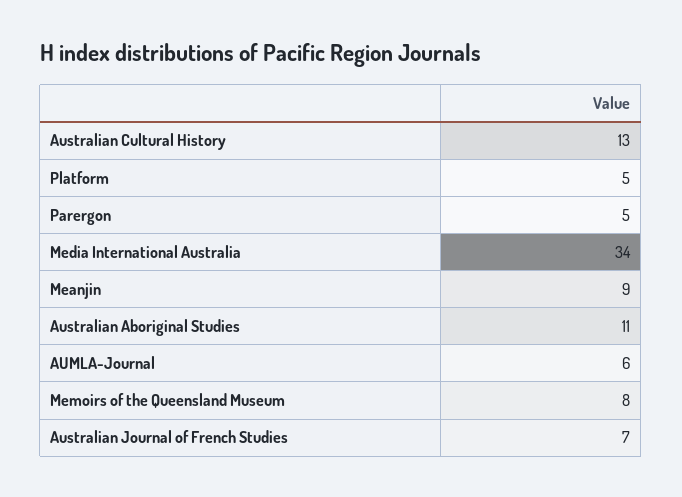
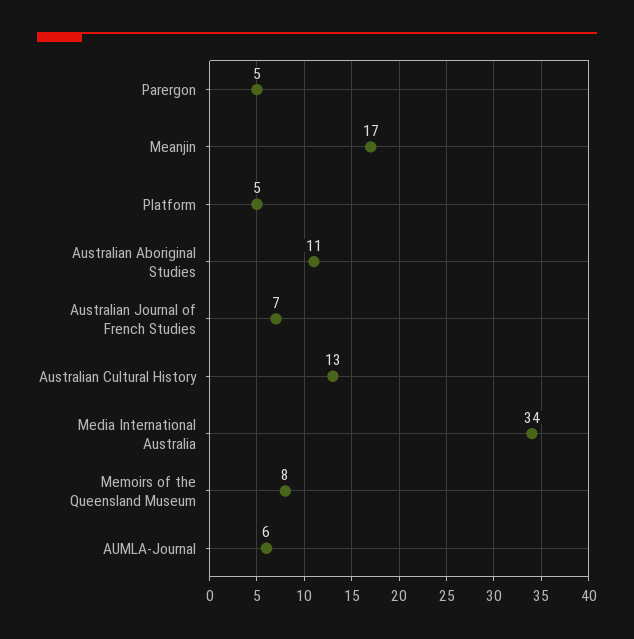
  {
    "Australian Cultural History": 13,
    "Platform": 5,
    "Parergon": 5,
    "Media International Australia": 34,
-   "Meanjin": 9,
+   "Meanjin": 17,
    "Australian Aboriginal Studies": 11,
    "AUMLA-Journal": 6,
    "Memoirs of the Queensland Museum": 8,
    "Australian Journal of French Studies": 7
  }

